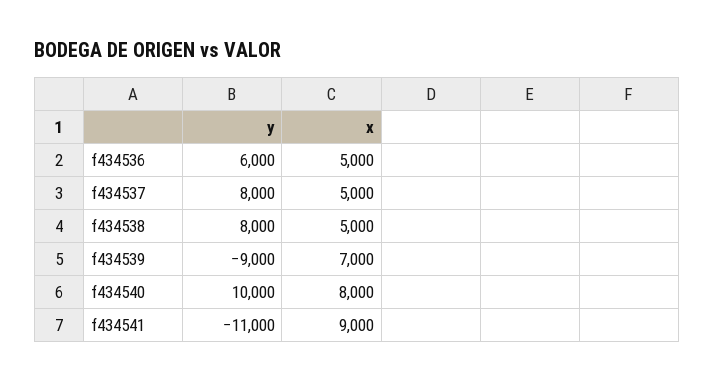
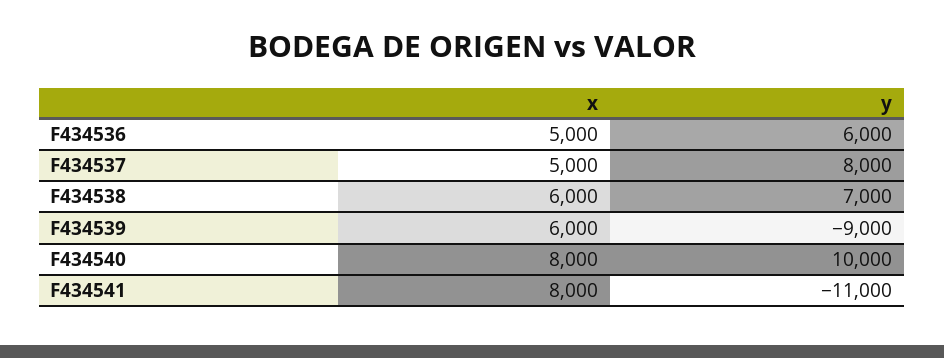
  {
    "y": {
      "f434536": 6000,
      "f434537": 8000,
-     "f434538": 8000,
+     "f434538": 7000,
      "f434539": -9000,
      "f434540": 10000,
      "f434541": -11000
    },
    "x": {
      "f434536": 5000,
      "f434537": 5000,
-     "f434538": 5000,
+     "f434538": 6000,
-     "f434539": 7000,
+     "f434539": 6000,
      "f434540": 8000,
-     "f434541": 9000
+     "f434541": 8000
    }
  }

